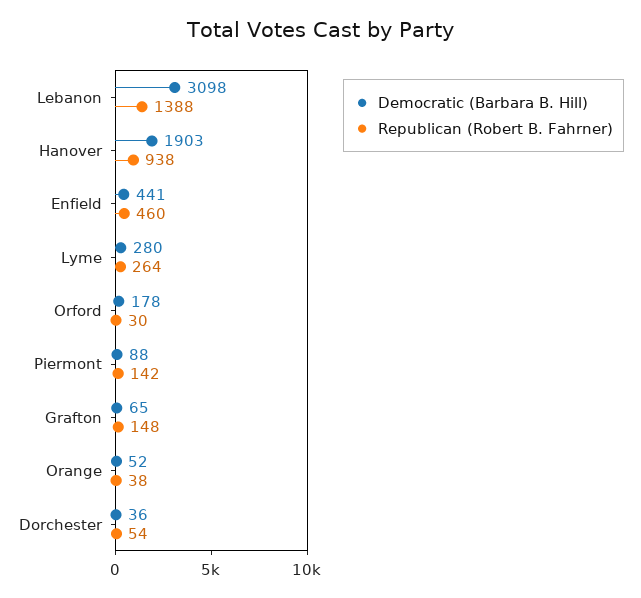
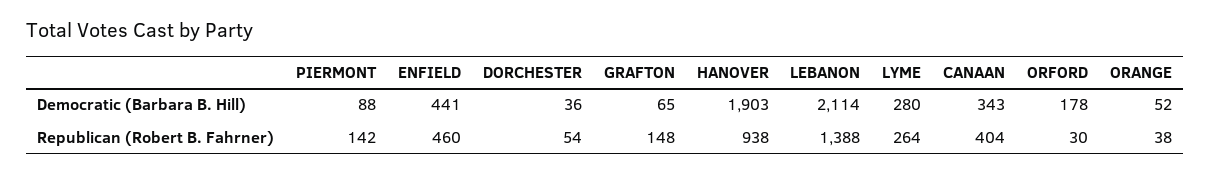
  {
    "Democratic (Barbara B. Hill)": {
-     "Lebanon": 3098,
+     "Lebanon": 2114,
      "Hanover": 1903,
      "Enfield": 441,
      "Lyme": 280,
      "Orford": 178,
      "Piermont": 88,
      "Grafton": 65,
      "Orange": 52,
-     "Dorchester": 36
+     "Dorchester": 36,
+     "CANAAN": 343
    },
    "Republican (Robert B. Fahrner)": {
      "Lebanon": 1388,
      "Hanover": 938,
      "Enfield": 460,
      "Lyme": 264,
      "Orford": 30,
      "Piermont": 142,
      "Grafton": 148,
      "Orange": 38,
-     "Dorchester": 54
+     "Dorchester": 54,
+     "CANAAN": 404
    }
  }

